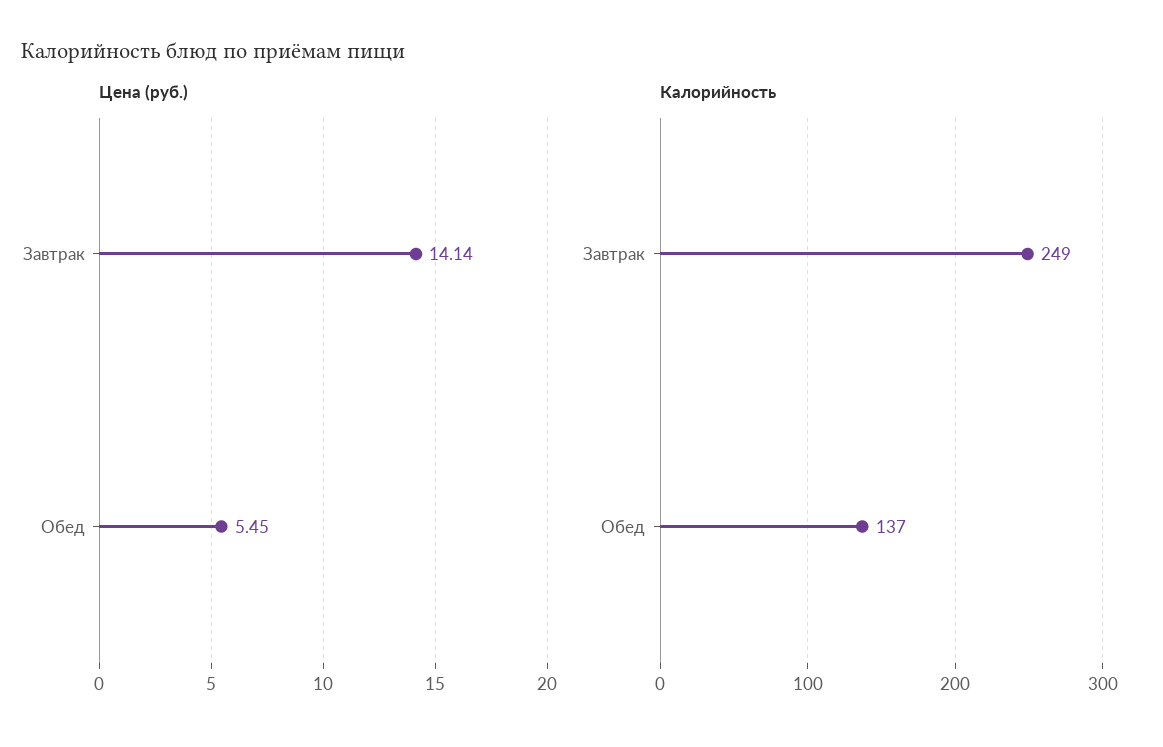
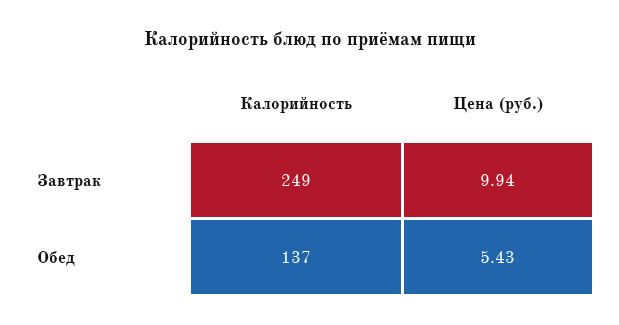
  {
    "Цена (руб.)": {
-     "Завтрак": 14.14,
+     "Завтрак": 9.94,
-     "Обед": 5.45
+     "Обед": 5.43
    },
    "Калорийность": {
      "Завтрак": 249,
      "Обед": 137
    }
  }

